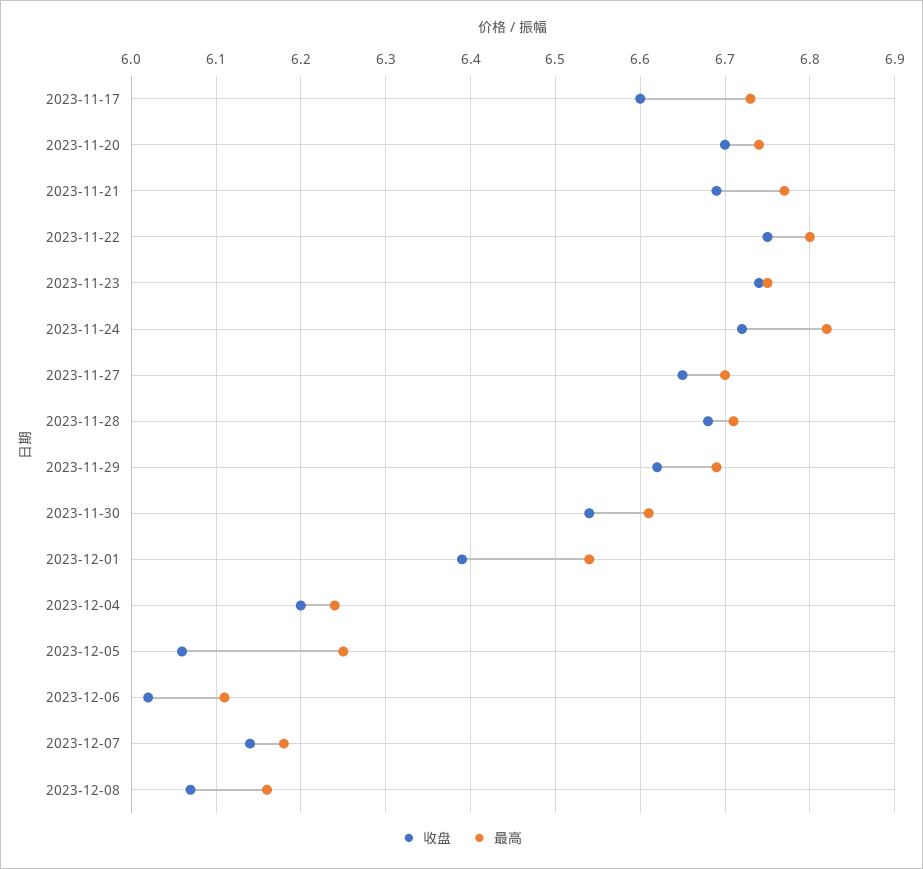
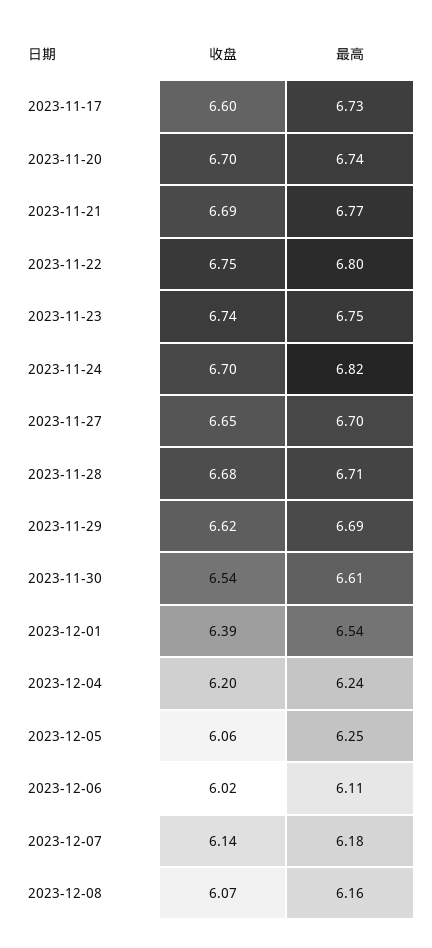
  {
    "收盘": {
      "2023-11-17": 6.6,
      "2023-11-20": 6.7,
      "2023-11-21": 6.69,
      "2023-11-22": 6.75,
      "2023-11-23": 6.74,
-     "2023-11-24": 6.72,
+     "2023-11-24": 6.7,
      "2023-11-27": 6.65,
      "2023-11-28": 6.68,
      "2023-11-29": 6.62,
      "2023-11-30": 6.54,
      "2023-12-01": 6.39,
      "2023-12-04": 6.2,
      "2023-12-05": 6.06,
      "2023-12-06": 6.02,
      "2023-12-07": 6.14,
      "2023-12-08": 6.07
    },
    "最高": {
      "2023-11-17": 6.73,
      "2023-11-20": 6.74,
      "2023-11-21": 6.77,
      "2023-11-22": 6.8,
      "2023-11-23": 6.75,
      "2023-11-24": 6.82,
      "2023-11-27": 6.7,
      "2023-11-28": 6.71,
      "2023-11-29": 6.69,
      "2023-11-30": 6.61,
      "2023-12-01": 6.54,
      "2023-12-04": 6.24,
      "2023-12-05": 6.25,
      "2023-12-06": 6.11,
      "2023-12-07": 6.18,
      "2023-12-08": 6.16
    }
  }

